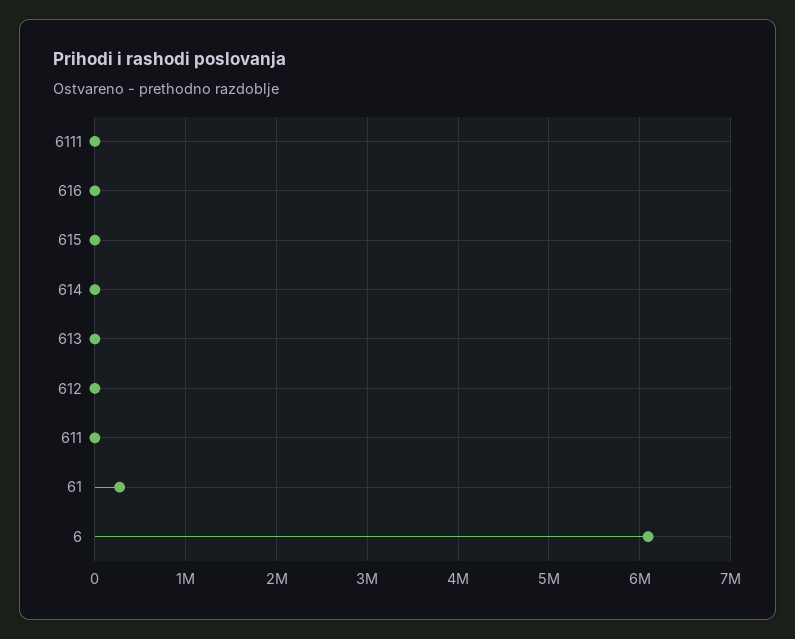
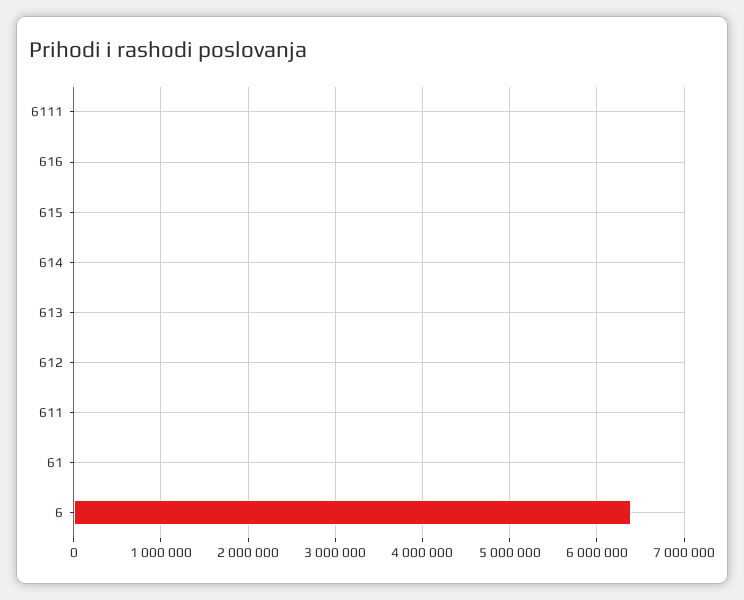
  {
    "6111": 0,
    "616": 0,
    "615": 0,
    "614": 0,
    "613": 0,
    "612": 0,
    "611": 0,
-   "61": 300000,
+   "61": 0,
-   "6": 6100000
+   "6": 6400000
  }

